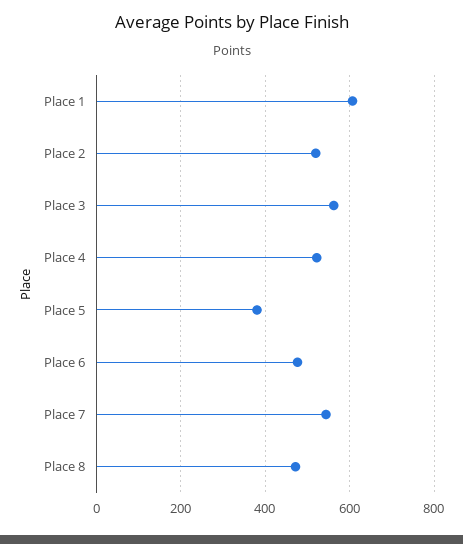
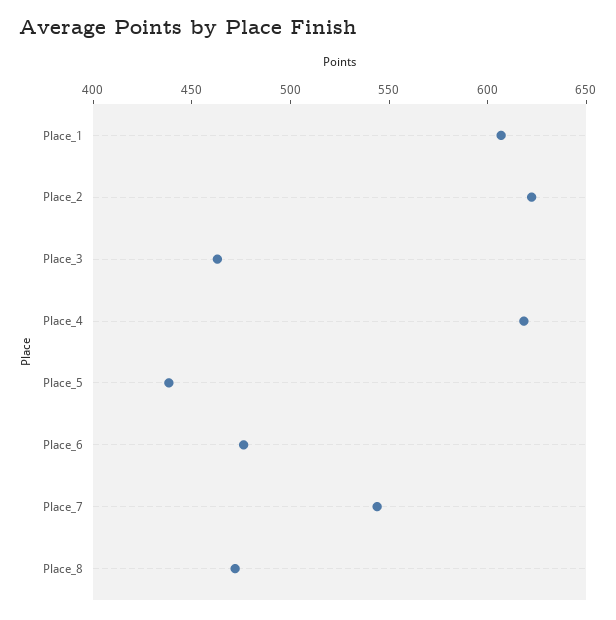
  {
    "Place 1": 610,
-   "Place 2": 520,
+   "Place 2": 620,
-   "Place 3": 560,
+   "Place 3": 460,
-   "Place 4": 520,
+   "Place 4": 620,
-   "Place 5": 380,
+   "Place 5": 440,
    "Place 6": 480,
    "Place 7": 540,
    "Place 8": 470
  }

